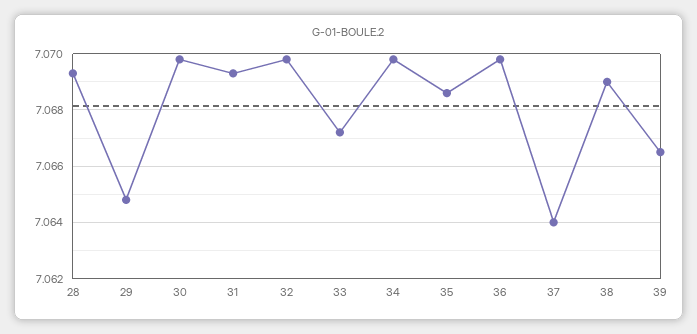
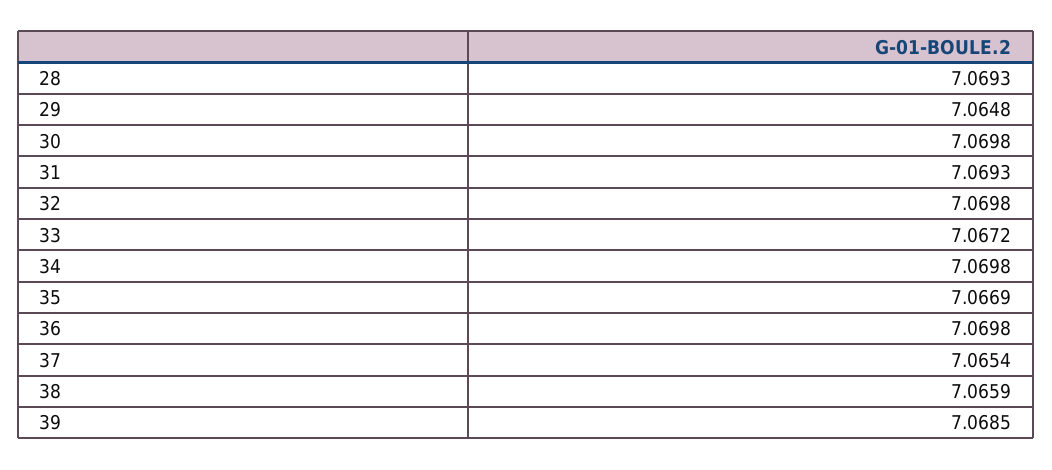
  {
    "28": 7.0693,
    "29": 7.0648,
    "30": 7.0698,
    "31": 7.0693,
    "32": 7.0698,
    "33": 7.0672,
    "34": 7.0698,
-   "35": 7.0685,
+   "35": 7.0669,
    "36": 7.0698,
-   "37": 7.064,
+   "37": 7.0654,
-   "38": 7.069,
+   "38": 7.0659,
-   "39": 7.0665
+   "39": 7.0685
  }

